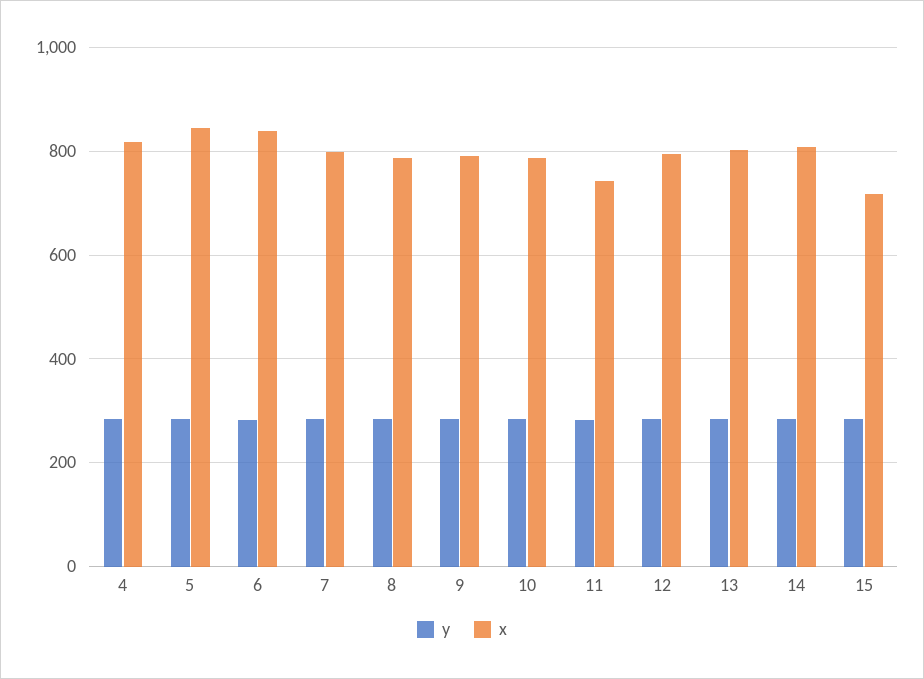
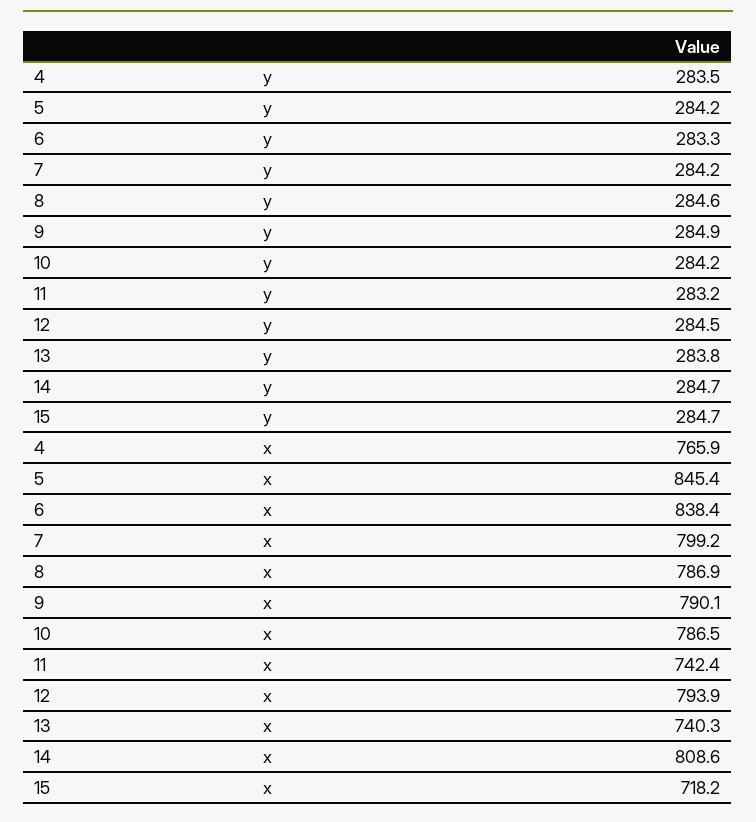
  {
    "y": {
      "4": 283.5,
      "5": 284.2,
      "6": 283.3,
      "7": 284.2,
      "8": 284.6,
      "9": 284.9,
      "10": 284.2,
      "11": 283.2,
      "12": 284.5,
      "13": 283.8,
      "14": 284.7,
      "15": 284.7
    },
    "x": {
-     "4": 820,
+     "4": 765.9,
      "5": 845.4,
      "6": 838.4,
      "7": 799.2,
      "8": 786.9,
      "9": 790.1,
      "10": 786.5,
      "11": 742.4,
      "12": 793.9,
-     "13": 800,
+     "13": 740.3,
      "14": 808.6,
      "15": 718.2
    }
  }

